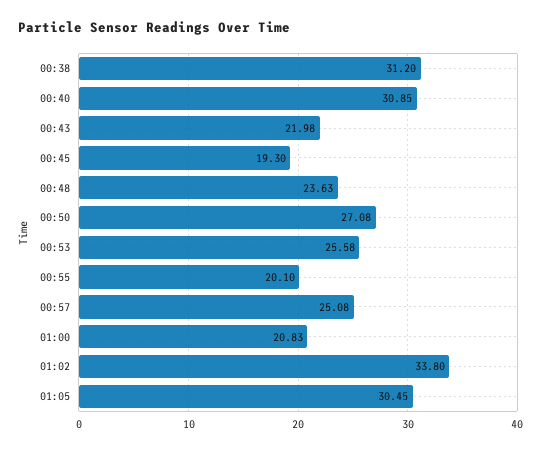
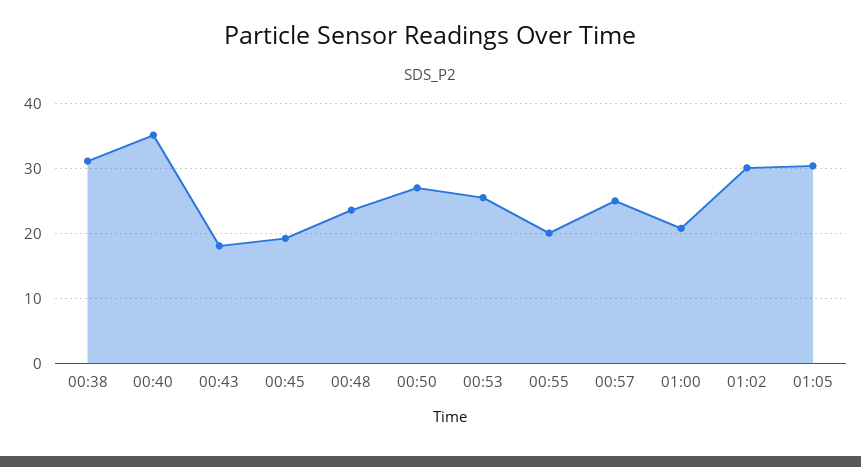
  {
    "00:38": 31.2,
-   "00:40": 30.85,
+   "00:40": 35,
-   "00:43": 21.98,
+   "00:43": 18,
    "00:45": 19.3,
    "00:48": 23.63,
    "00:50": 27.08,
    "00:53": 25.58,
    "00:55": 20.1,
    "00:57": 25.08,
    "01:00": 20.83,
-   "01:02": 33.8,
+   "01:02": 30,
    "01:05": 30.45
  }

